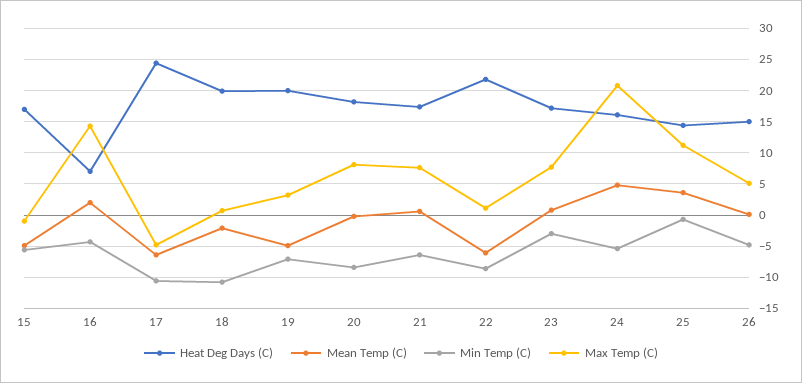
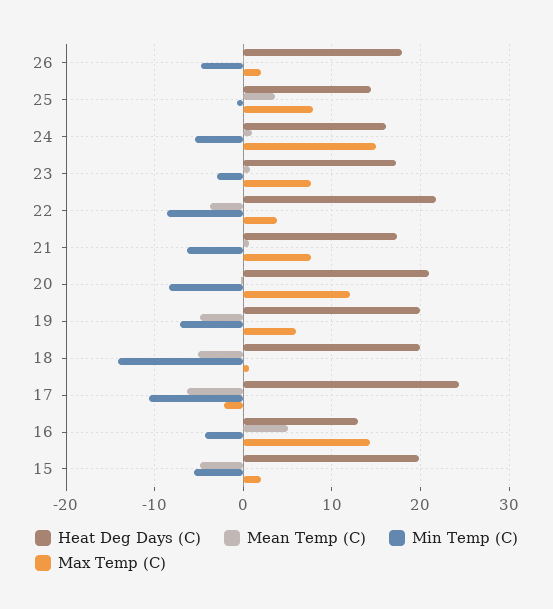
  {
    "Heat Deg Days (C)": {
-     "15": 17,
+     "15": 20,
-     "16": 7,
+     "16": 13,
      "17": 24,
      "18": 20,
      "19": 20,
-     "20": 18,
+     "20": 21,
      "21": 17,
      "22": 22,
      "23": 17,
      "24": 16,
      "25": 14,
-     "26": 15
+     "26": 18
    },
    "Mean Temp (C)": {
      "15": -5,
-     "16": 2,
+     "16": 5,
      "17": -6,
-     "18": -2,
+     "18": -5,
      "19": -5,
      "20": 0,
      "21": 1,
-     "22": -6,
+     "22": -4,
      "23": 1,
-     "24": 5,
+     "24": 1,
      "25": 4,
      "26": 0
    },
    "Min Temp (C)": {
      "15": -6,
      "16": -4,
      "17": -11,
-     "18": -11,
+     "18": -14,
      "19": -7,
      "20": -8,
      "21": -6,
      "22": -9,
      "23": -3,
      "24": -5,
      "25": -1,
      "26": -5
    },
    "Max Temp (C)": {
-     "15": -1,
+     "15": 2,
      "16": 14,
-     "17": -5,
+     "17": -2,
      "18": 1,
-     "19": 3,
+     "19": 6,
-     "20": 8,
+     "20": 12,
      "21": 8,
-     "22": 1,
+     "22": 4,
      "23": 8,
-     "24": 21,
+     "24": 15,
-     "25": 11,
+     "25": 8,
-     "26": 5
+     "26": 2
    }
  }

